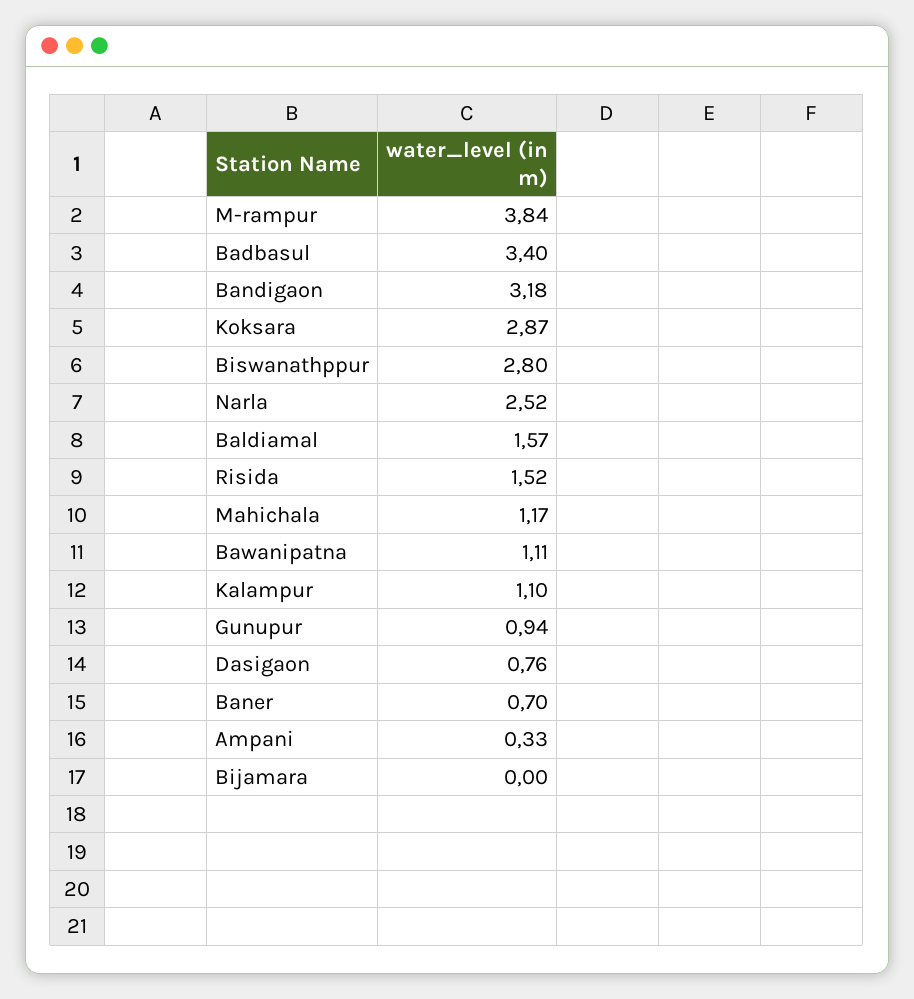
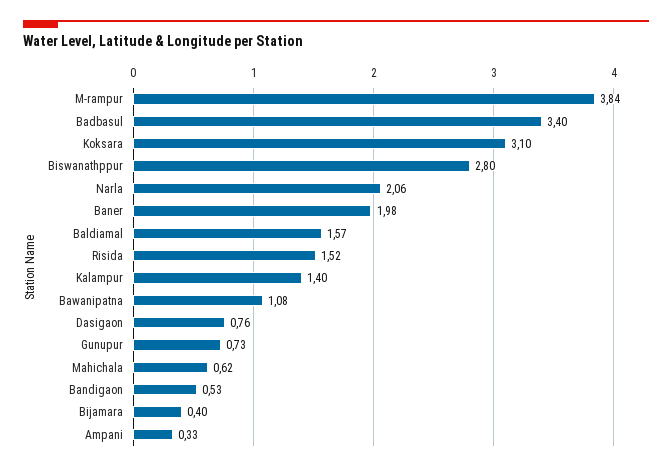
  {
    "M-rampur": 3.84,
    "Badbasul": 3.4,
-   "Bandigaon": 3.18,
+   "Bandigaon": 0.53,
-   "Koksara": 2.87,
+   "Koksara": 3.1,
    "Biswanathppur": 2.8,
-   "Narla": 2.52,
+   "Narla": 2.06,
    "Baldiamal": 1.57,
    "Risida": 1.52,
-   "Mahichala": 1.17,
+   "Mahichala": 0.62,
-   "Bawanipatna": 1.11,
+   "Bawanipatna": 1.08,
-   "Kalampur": 1.1,
+   "Kalampur": 1.4,
-   "Gunupur": 0.94,
+   "Gunupur": 0.73,
    "Dasigaon": 0.76,
-   "Baner": 0.7,
+   "Baner": 1.98,
    "Ampani": 0.33,
-   "Bijamara": 0
+   "Bijamara": 0.4
  }

